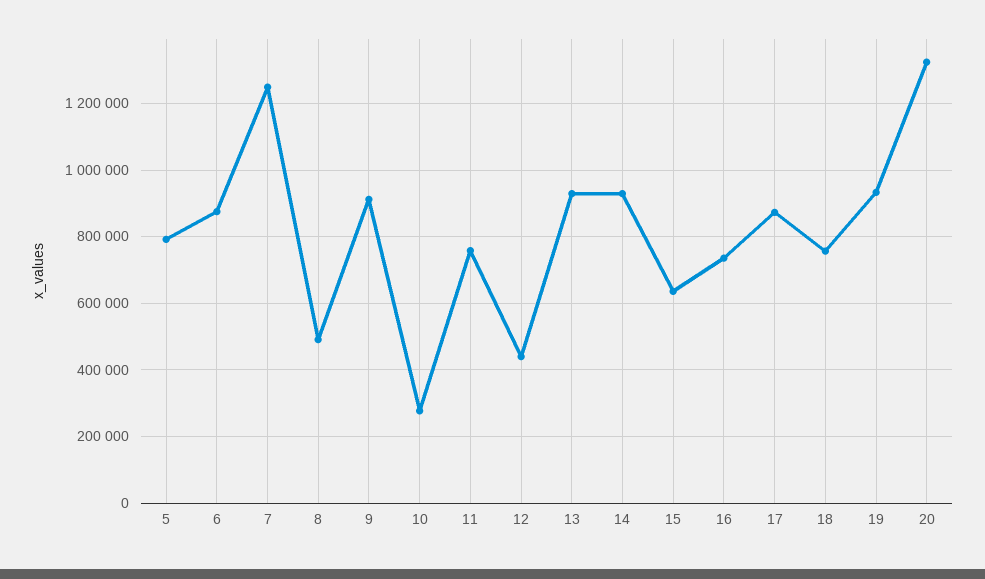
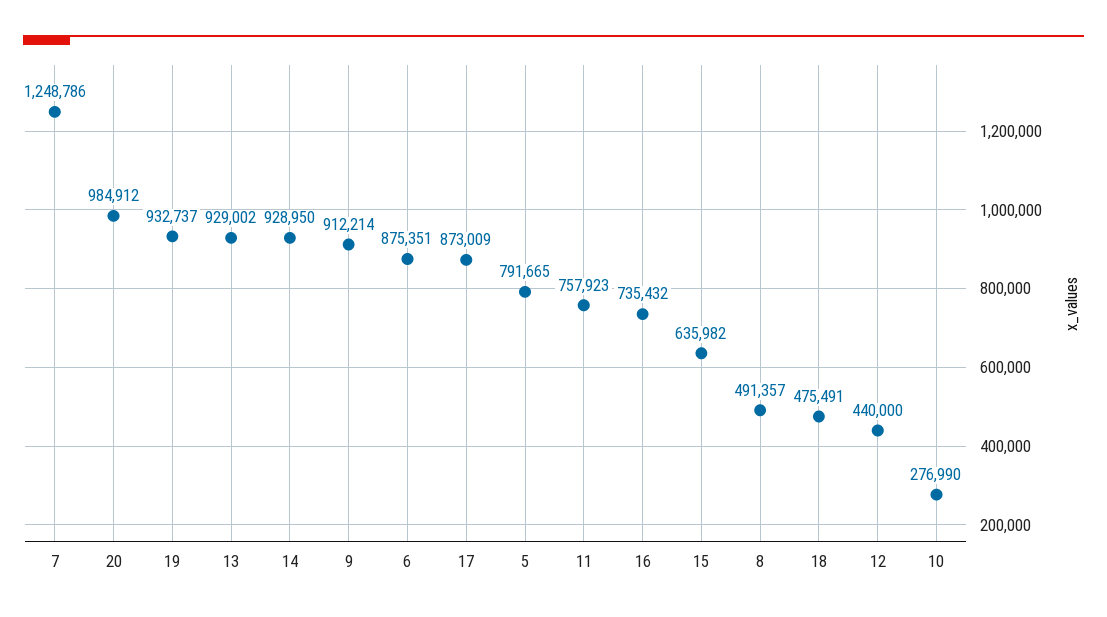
  {
    "5": 791665,
    "6": 875351,
    "7": 1248786,
    "8": 491357,
    "9": 912214,
    "10": 276990,
    "11": 757923,
    "12": 440000,
    "13": 929002,
    "14": 928950,
    "15": 635982,
    "16": 735432,
    "17": 873009,
-   "18": 760000,
+   "18": 475491,
    "19": 932737,
-   "20": 1320000
+   "20": 984912
  }

